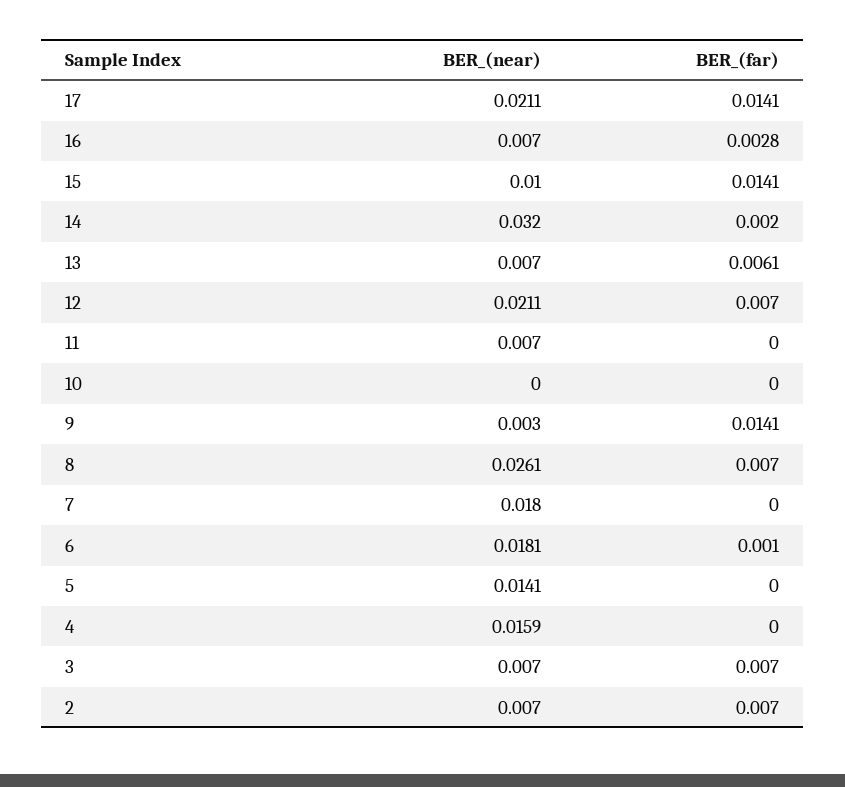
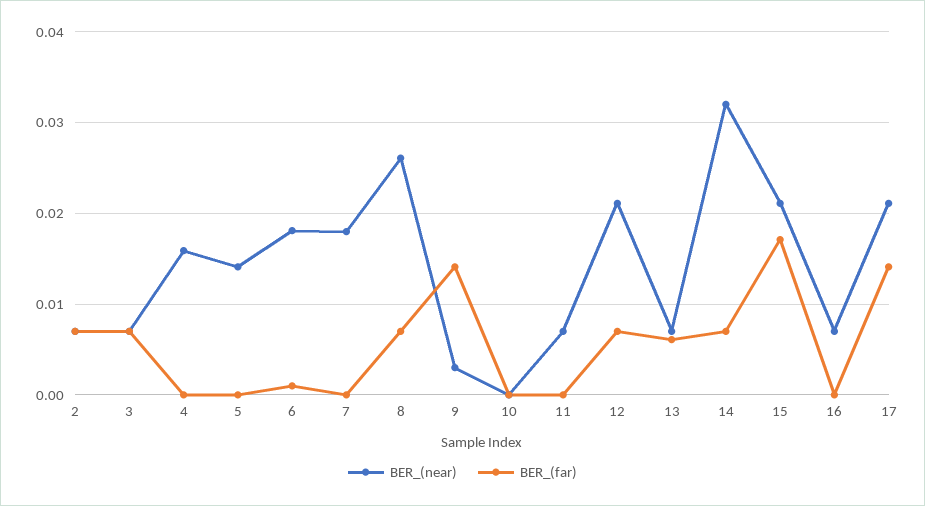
  {
    "BER_(near)": {
      "17": 0.0211,
      "16": 0.007,
-     "15": 0.01,
+     "15": 0.021,
      "14": 0.032,
      "13": 0.007,
      "12": 0.0211,
      "11": 0.007,
      "10": 0,
      "9": 0.003,
      "8": 0.0261,
      "7": 0.018,
      "6": 0.0181,
      "5": 0.0141,
      "4": 0.0159,
      "3": 0.007,
      "2": 0.007
    },
    "BER_(far)": {
      "17": 0.0141,
-     "16": 0.0028,
+     "16": 0,
-     "15": 0.0141,
+     "15": 0.017,
-     "14": 0.002,
+     "14": 0.007,
      "13": 0.0061,
      "12": 0.007,
      "11": 0,
      "10": 0,
      "9": 0.0141,
      "8": 0.007,
      "7": 0,
      "6": 0.001,
      "5": 0,
      "4": 0,
      "3": 0.007,
      "2": 0.007
    }
  }

